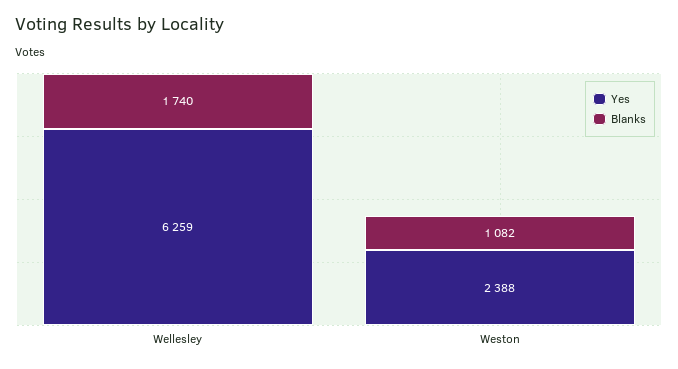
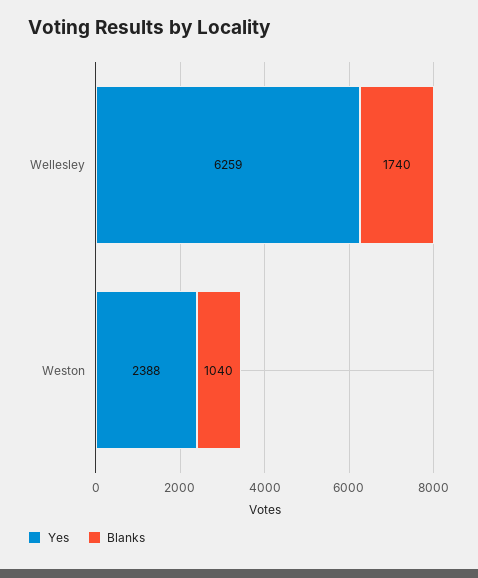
  {
    "Yes": {
      "Wellesley": 6259,
      "Weston": 2388
    },
    "Blanks": {
      "Wellesley": 1740,
-     "Weston": 1082
+     "Weston": 1040
    }
  }

